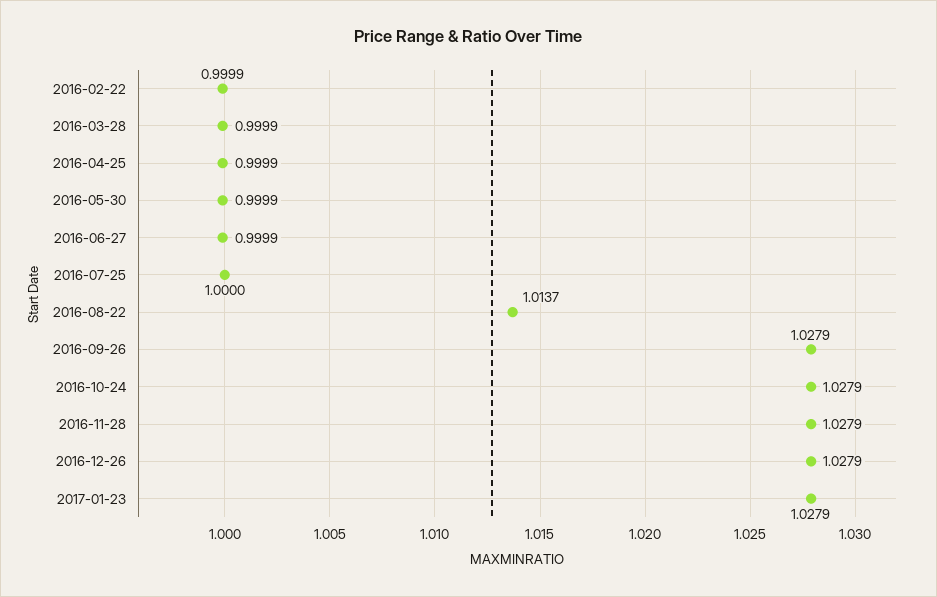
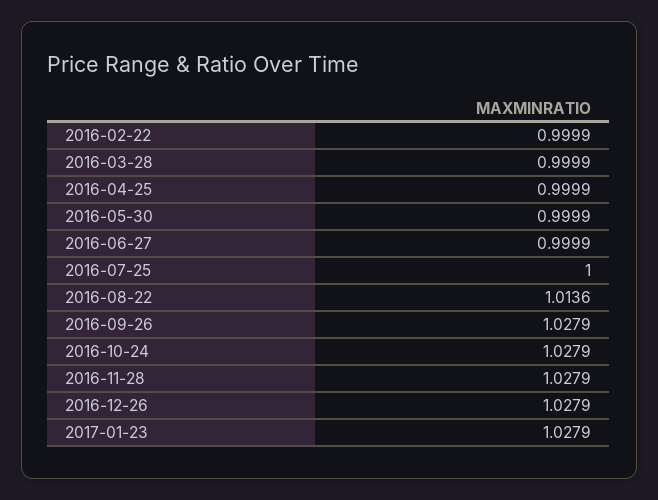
  {
    "2016-02-22": 0.9999,
    "2016-03-28": 0.9999,
    "2016-04-25": 0.9999,
    "2016-05-30": 0.9999,
    "2016-06-27": 0.9999,
    "2016-07-25": 1,
-   "2016-08-22": 1.0137,
+   "2016-08-22": 1.0136,
    "2016-09-26": 1.0279,
    "2016-10-24": 1.0279,
    "2016-11-28": 1.0279,
    "2016-12-26": 1.0279,
    "2017-01-23": 1.0279
  }

